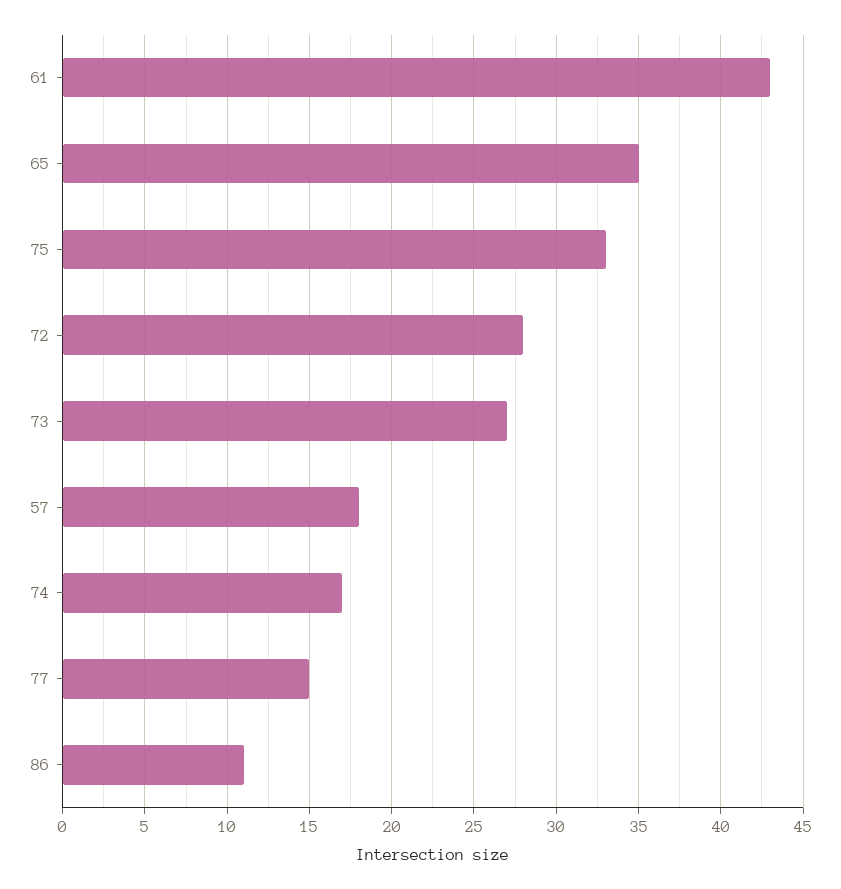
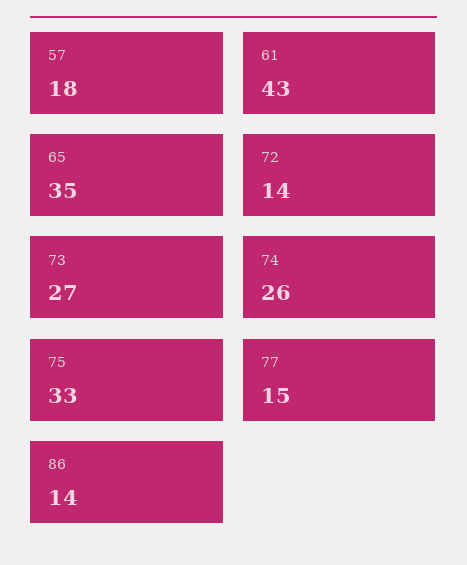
  {
    "61": 43,
    "65": 35,
    "75": 33,
-   "72": 28,
+   "72": 14,
    "73": 27,
    "57": 18,
-   "74": 17,
+   "74": 26,
    "77": 15,
-   "86": 11
+   "86": 14
  }

